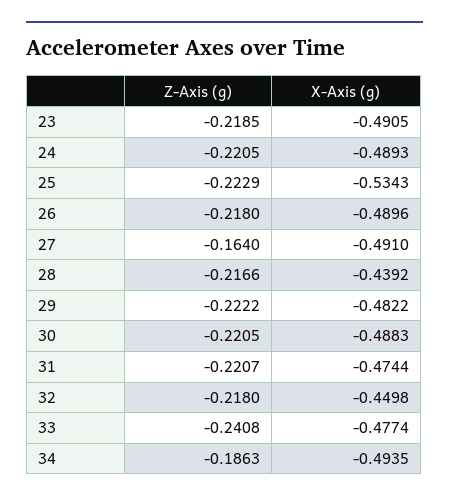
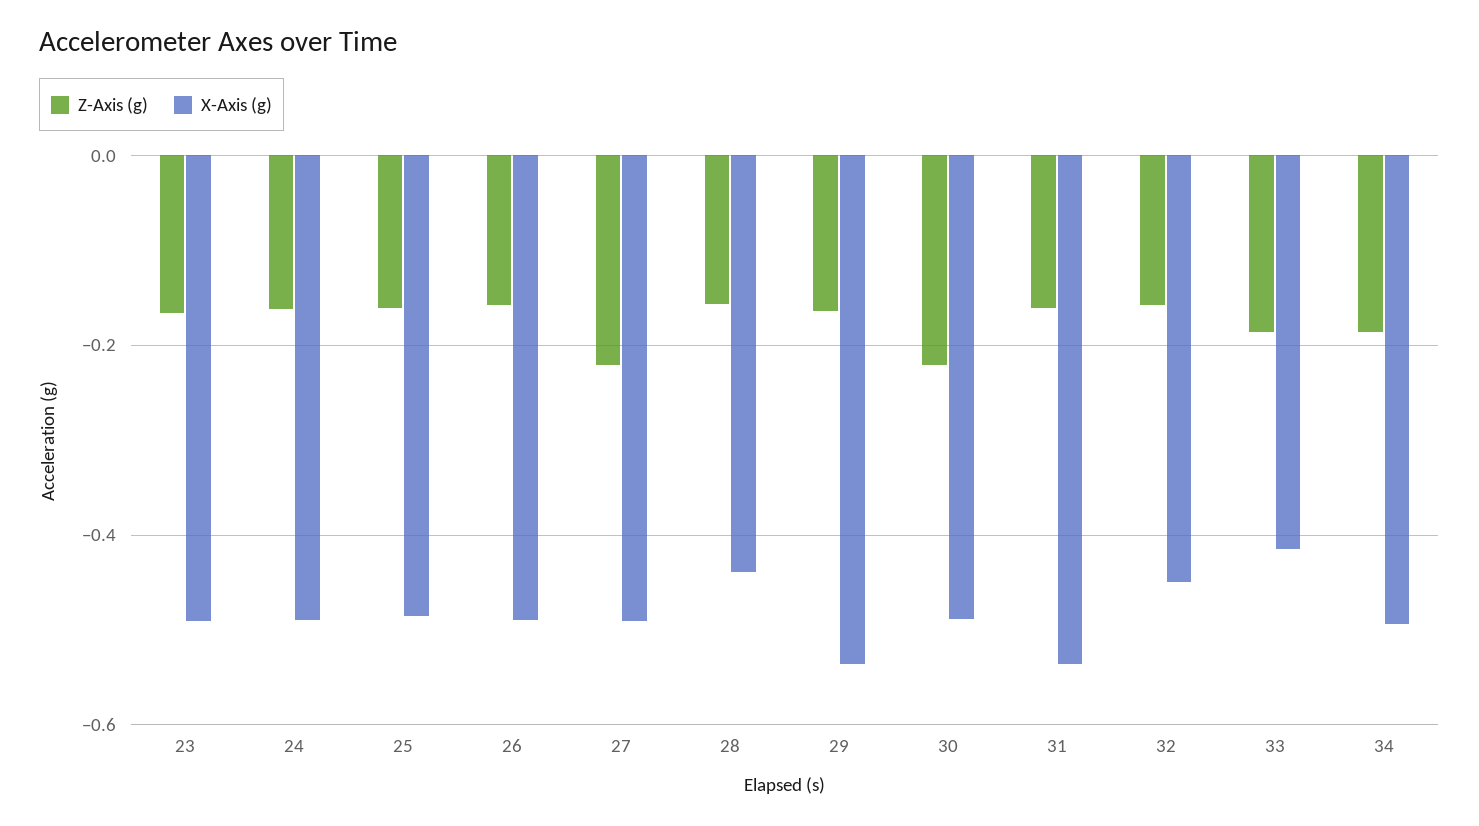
  {
    "Z-Axis (g)": {
-     "23": -0.2185,
+     "23": -0.16,
-     "24": -0.2205,
+     "24": -0.16,
-     "25": -0.2229,
+     "25": -0.16,
-     "26": -0.218,
+     "26": -0.16,
-     "27": -0.164,
+     "27": -0.22,
-     "28": -0.2166,
+     "28": -0.16,
-     "29": -0.2222,
+     "29": -0.16,
      "30": -0.2205,
-     "31": -0.2207,
+     "31": -0.16,
-     "32": -0.218,
+     "32": -0.16,
-     "33": -0.2408,
+     "33": -0.18,
      "34": -0.1863
    },
    "X-Axis (g)": {
      "23": -0.4905,
      "24": -0.4893,
-     "25": -0.5343,
+     "25": -0.48,
      "26": -0.4896,
      "27": -0.491,
      "28": -0.4392,
-     "29": -0.4822,
+     "29": -0.54,
      "30": -0.4883,
-     "31": -0.4744,
+     "31": -0.54,
      "32": -0.4498,
-     "33": -0.4774,
+     "33": -0.42,
      "34": -0.4935
    }
  }

